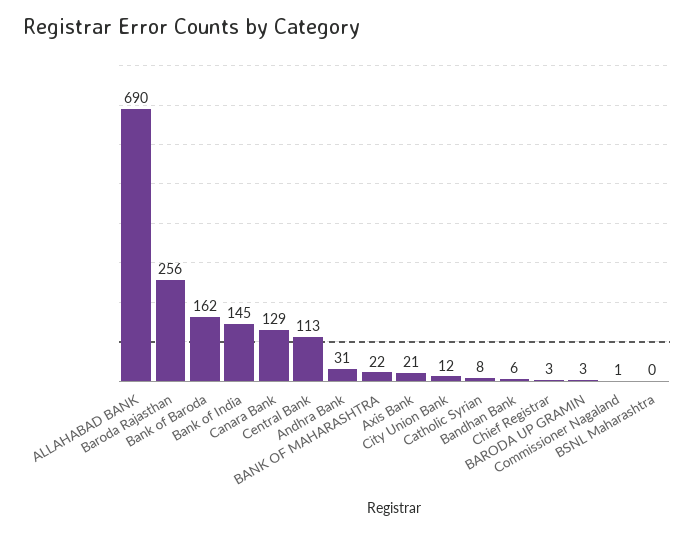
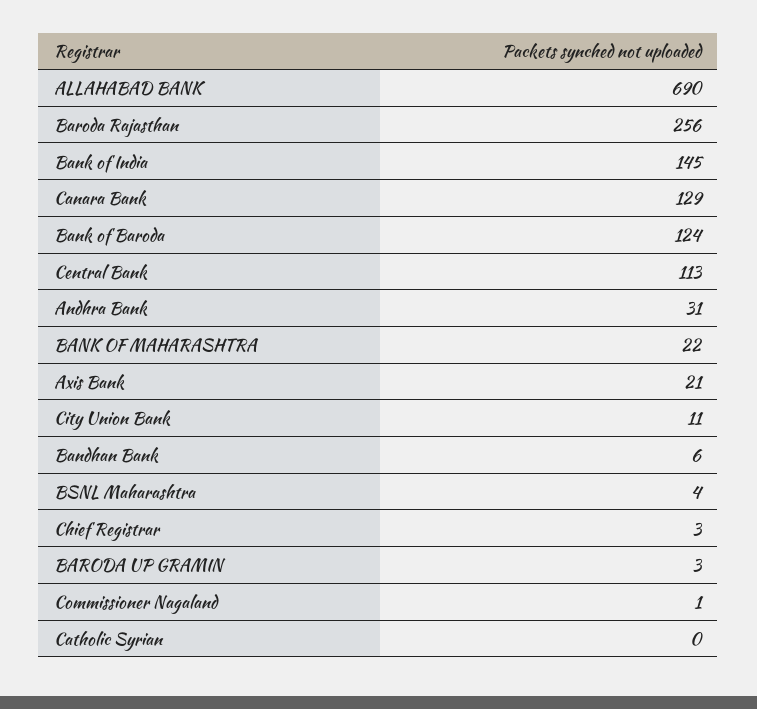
  {
    "ALLAHABAD BANK": 690,
    "Baroda Rajasthan": 256,
-   "Bank of Baroda": 162,
+   "Bank of Baroda": 124,
    "Bank of India": 145,
    "Canara Bank": 129,
    "Central Bank": 113,
    "Andhra Bank": 31,
    "BANK OF MAHARASHTRA": 22,
    "Axis Bank": 21,
-   "City Union Bank": 12,
+   "City Union Bank": 11,
-   "Catholic Syrian": 8,
+   "Catholic Syrian": 0,
    "Bandhan Bank": 6,
    "Chief Registrar": 3,
    "BARODA UP GRAMIN": 3,
    "Commissioner Nagaland": 1,
-   "BSNL Maharashtra": 0
+   "BSNL Maharashtra": 4
  }

